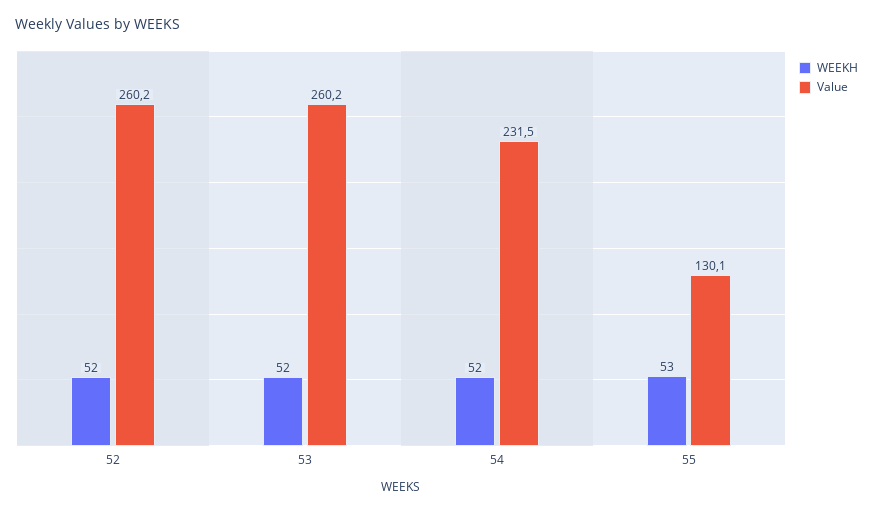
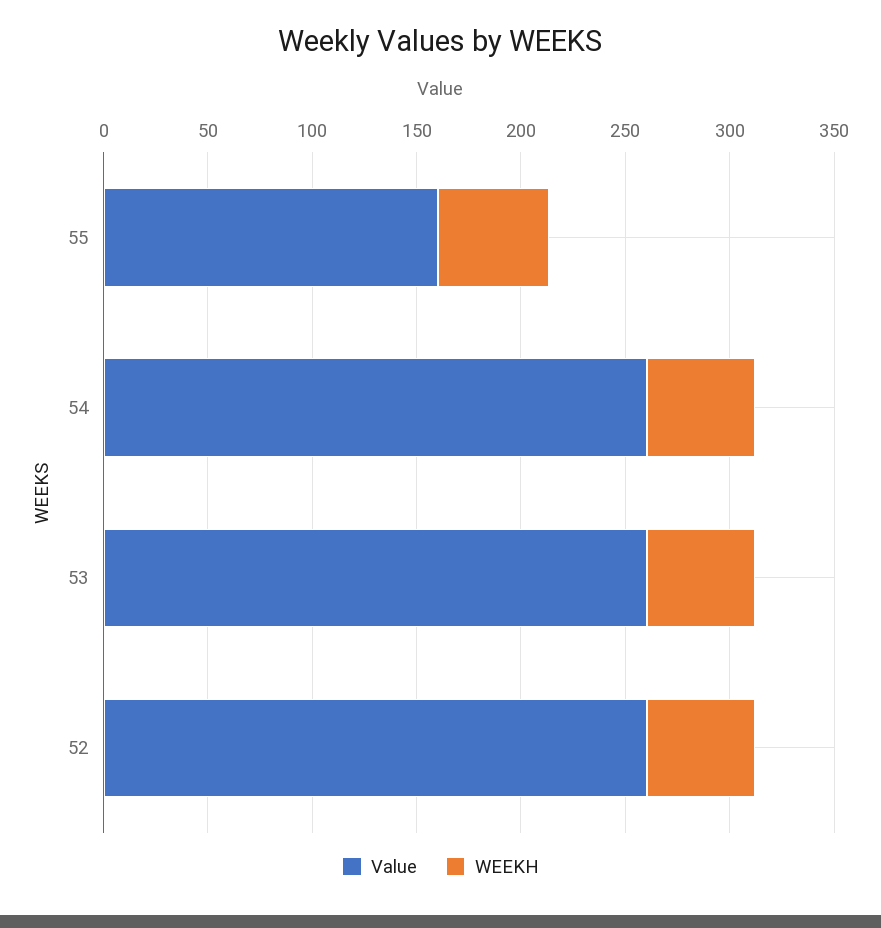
  {
    "WEEKH": {
      "52": 52,
      "53": 52,
      "54": 52,
      "55": 53
    },
    "Value": {
      "52": 260.2,
      "53": 260.2,
-     "54": 231.5,
+     "54": 260,
-     "55": 130.1
+     "55": 160
    }
  }

